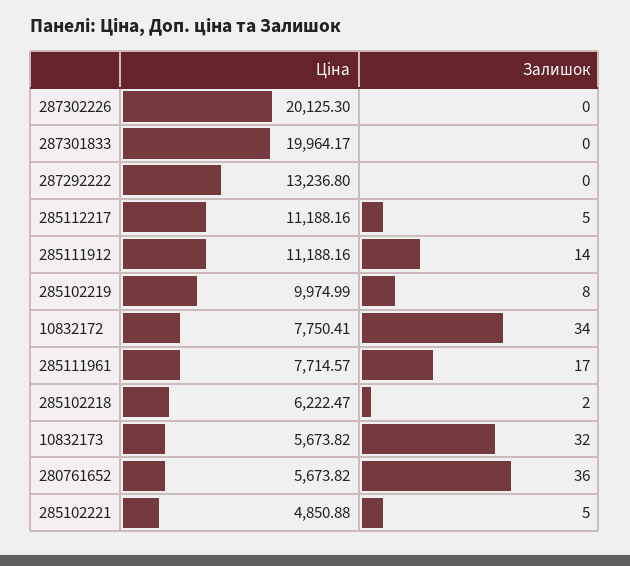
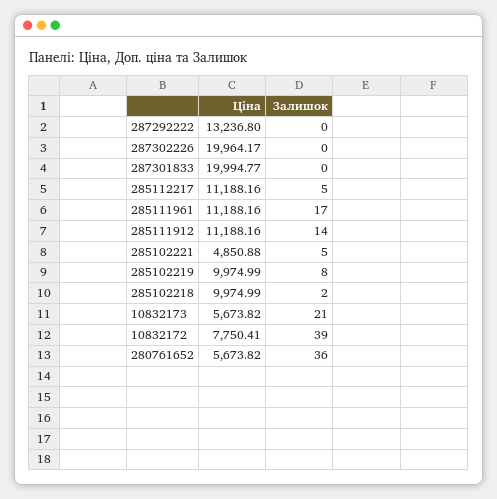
  {
    "Ціна": {
-     "287302226": 20125.3,
+     "287302226": 19964.17,
-     "287301833": 19964.17,
+     "287301833": 19994.77,
      "287292222": 13236.8,
      "285112217": 11188.16,
      "285111912": 11188.16,
      "285102219": 9974.99,
      "10832172": 7750.41,
-     "285111961": 7714.57,
+     "285111961": 11188.16,
-     "285102218": 6222.47,
+     "285102218": 9974.99,
      "10832173": 5673.82,
      "280761652": 5673.82,
      "285102221": 4850.88
    },
    "Залишок": {
      "287302226": 0,
      "287301833": 0,
      "287292222": 0,
      "285112217": 5,
      "285111912": 14,
      "285102219": 8,
-     "10832172": 34,
+     "10832172": 39,
      "285111961": 17,
      "285102218": 2,
-     "10832173": 32,
+     "10832173": 21,
      "280761652": 36,
      "285102221": 5
    }
  }

